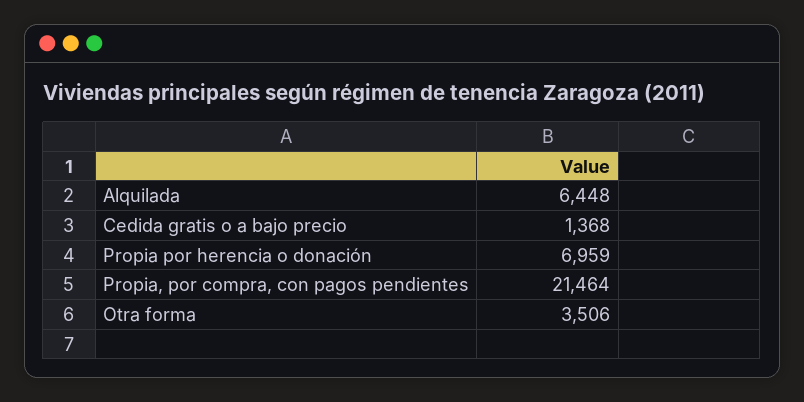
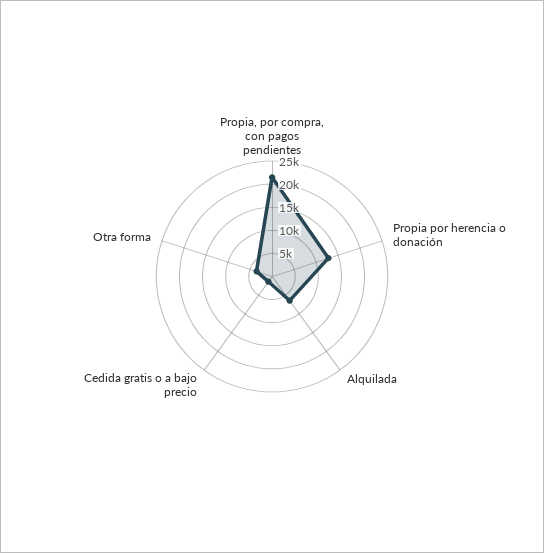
  {
    "Alquilada": 6448,
    "Cedida gratis o a bajo precio": 1368,
-   "Propia por herencia o donación": 6959,
+   "Propia por herencia o donación": 12500,
    "Propia, por compra, con pagos pendientes": 21464,
    "Otra forma": 3506
  }

